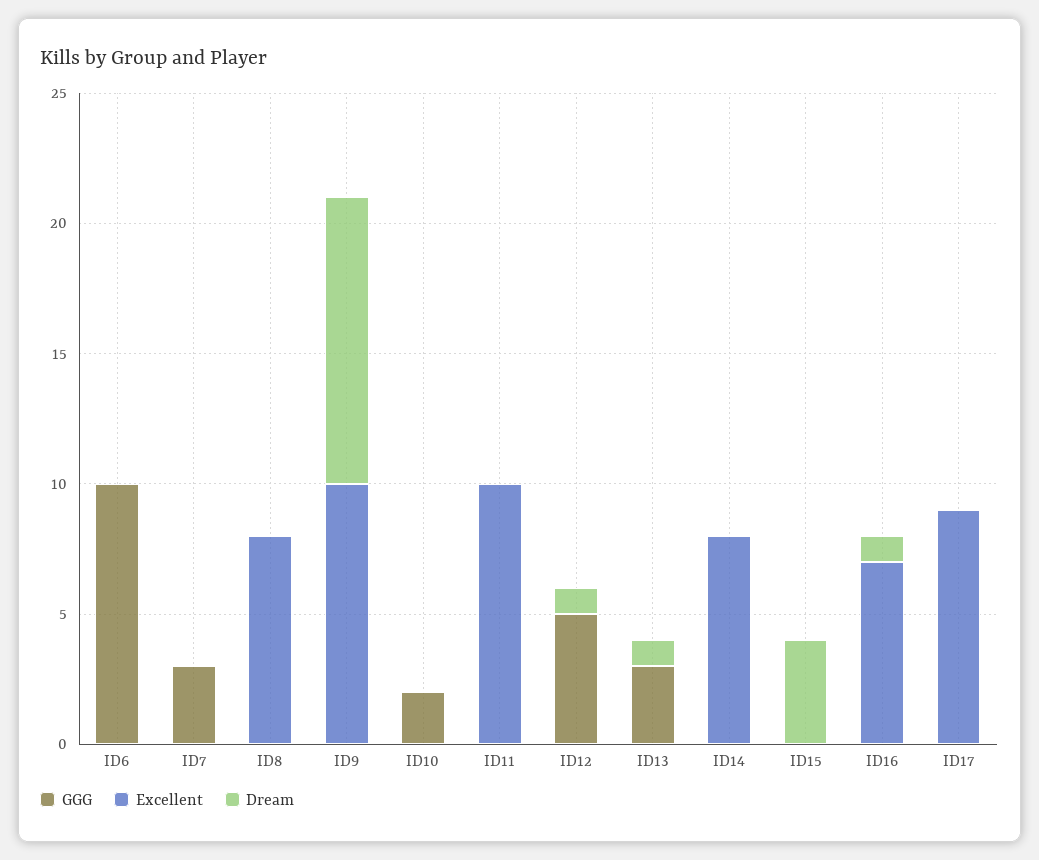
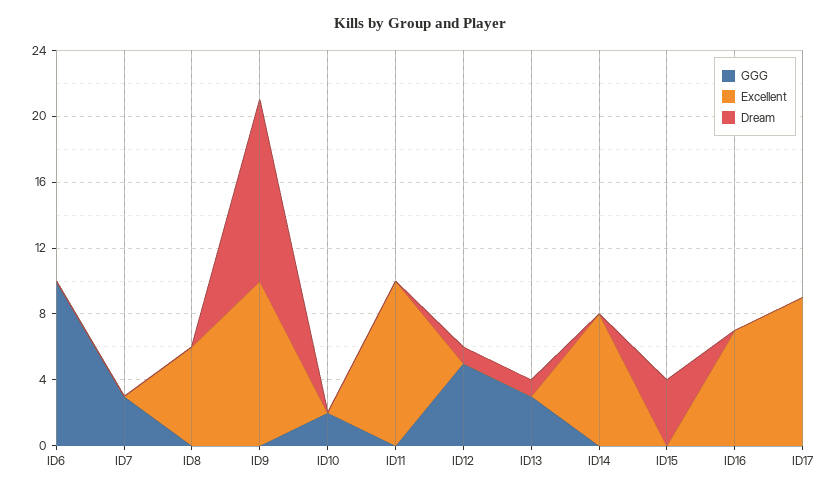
  {
    "GGG": {
      "ID6": 10,
      "ID7": 3,
      "ID8": 0,
      "ID9": 0,
      "ID10": 2,
      "ID11": 0,
      "ID12": 5,
      "ID13": 3,
      "ID14": 0,
      "ID15": 0,
      "ID16": 0,
      "ID17": 0
    },
    "Excellent": {
      "ID6": 0,
      "ID7": 0,
-     "ID8": 8,
+     "ID8": 6,
      "ID9": 10,
      "ID10": 0,
      "ID11": 10,
      "ID12": 0,
      "ID13": 0,
      "ID14": 8,
      "ID15": 0,
      "ID16": 7,
      "ID17": 9
    },
    "Dream": {
      "ID6": 0,
      "ID7": 0,
      "ID8": 0,
      "ID9": 11,
      "ID10": 0,
      "ID11": 0,
      "ID12": 1,
      "ID13": 1,
      "ID14": 0,
      "ID15": 4,
-     "ID16": 1,
+     "ID16": 0,
      "ID17": 0
    }
  }

